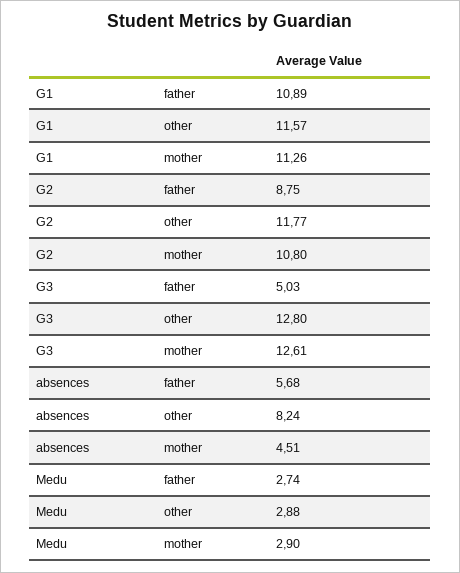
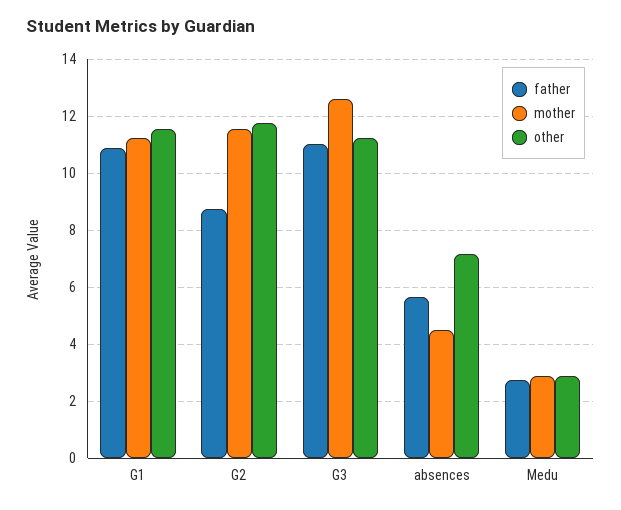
  {
    "father": {
      "G1": 10.89,
      "G2": 8.75,
-     "G3": 5.03,
+     "G3": 11,
      "absences": 5.68,
      "Medu": 2.74
    },
    "other": {
      "G1": 11.57,
      "G2": 11.77,
-     "G3": 12.8,
+     "G3": 11.25,
-     "absences": 8.24,
+     "absences": 7.25,
      "Medu": 2.88
    },
    "mother": {
      "G1": 11.26,
-     "G2": 10.8,
+     "G2": 11.5,
      "G3": 12.61,
      "absences": 4.51,
      "Medu": 2.9
    }
  }

